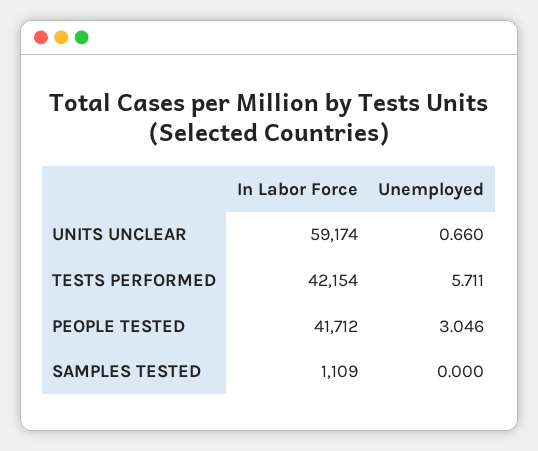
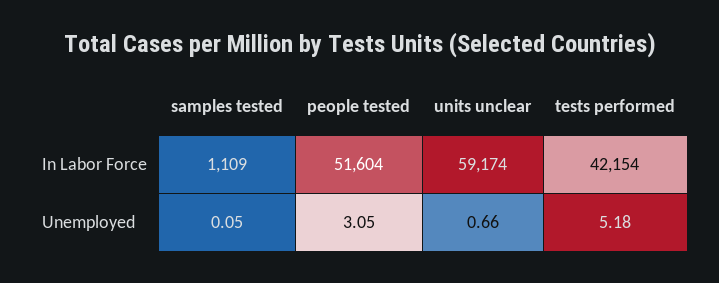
  {
    "In Labor Force": {
      "UNITS UNCLEAR": 59174,
      "TESTS PERFORMED": 42154,
-     "PEOPLE TESTED": 41712,
+     "PEOPLE TESTED": 51604,
      "SAMPLES TESTED": 1109
    },
    "Unemployed": {
      "UNITS UNCLEAR": 0.66,
-     "TESTS PERFORMED": 5.711,
+     "TESTS PERFORMED": 5.18,
      "PEOPLE TESTED": 3.046,
-     "SAMPLES TESTED": 0
+     "SAMPLES TESTED": 0.05
    }
  }

